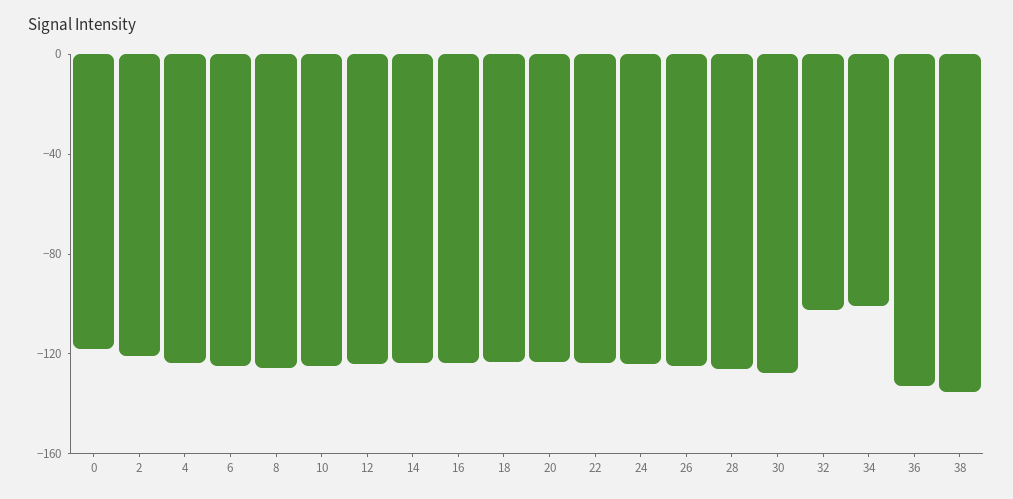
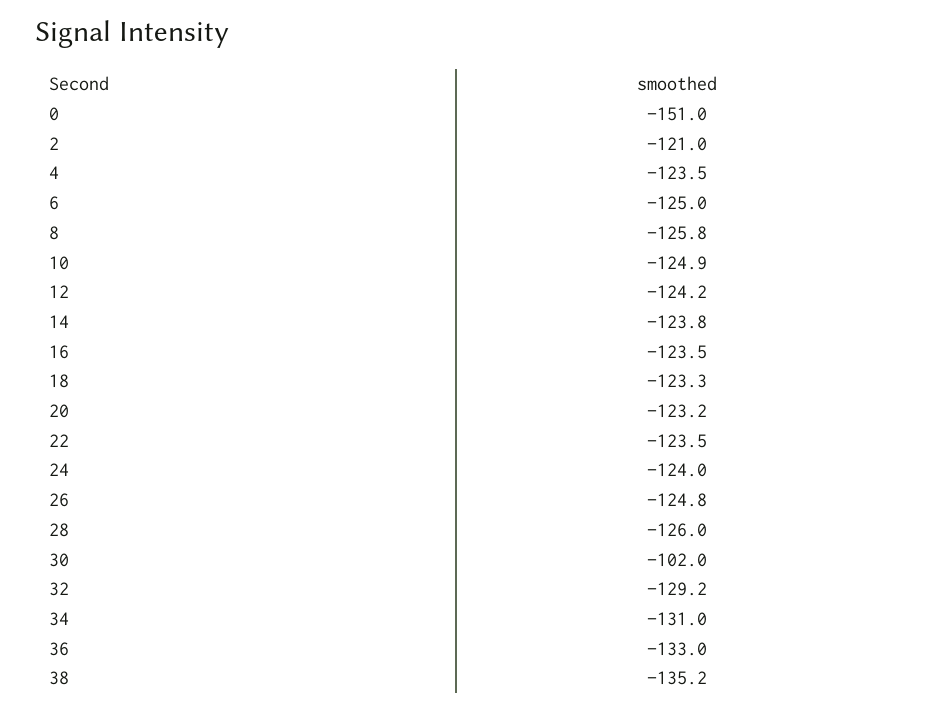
  {
-   "0": -120,
+   "0": -151,
    "2": -121,
    "4": -123.5,
    "6": -125,
    "8": -125.8,
    "10": -124.9,
    "12": -124.2,
    "14": -123.8,
    "16": -123.5,
    "18": -123.3,
    "20": -123.2,
    "22": -123.5,
    "24": -124,
    "26": -124.8,
    "28": -126,
-   "30": -130,
+   "30": -102,
-   "32": -100,
+   "32": -129.2,
-   "34": -100,
+   "34": -131,
    "36": -133,
    "38": -135.2
  }

